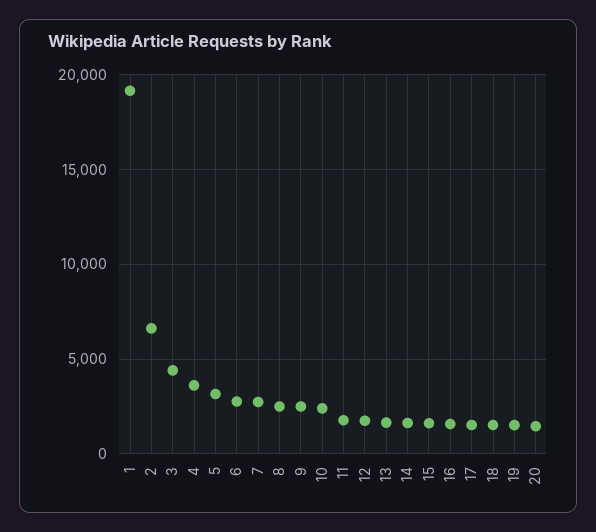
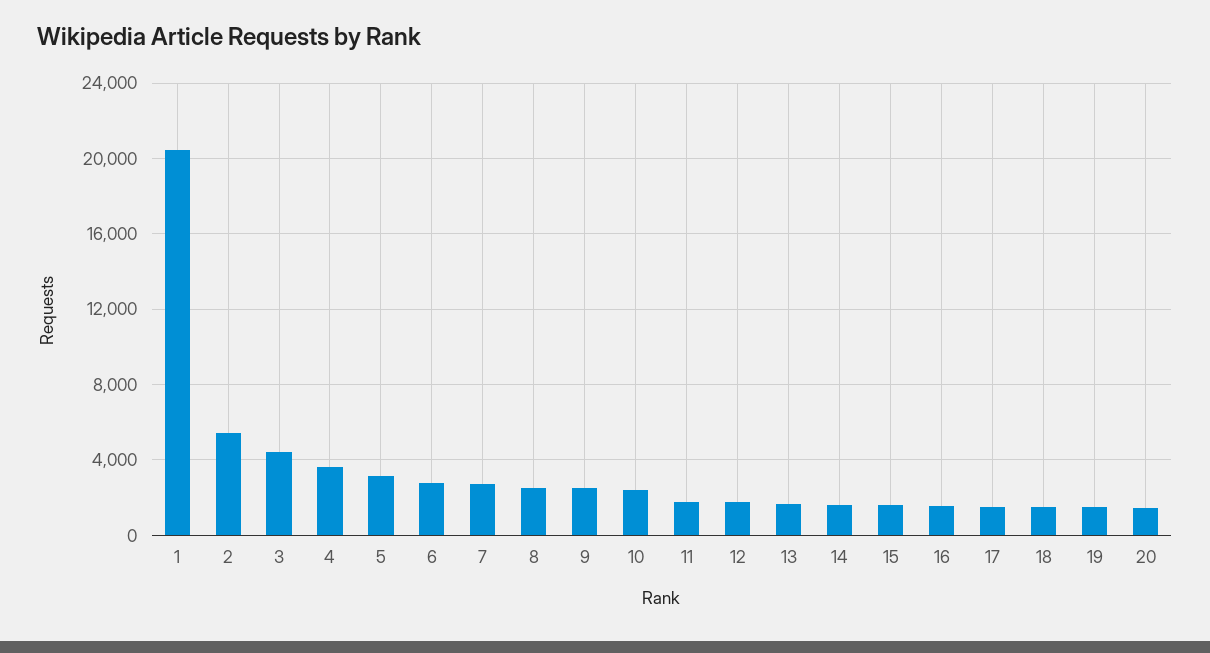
  {
-   "1": 19000,
+   "1": 20500,
-   "2": 6500,
+   "2": 5500,
    "3": 4500,
    "4": 3500,
    "5": 3000,
    "6": 3000,
    "7": 2500,
    "8": 2500,
    "9": 2500,
    "10": 2500,
    "11": 2000,
    "12": 2000,
    "13": 1500,
    "14": 1500,
    "15": 1500,
    "16": 1500,
    "17": 1500,
    "18": 1500,
    "19": 1500,
    "20": 1500
  }

